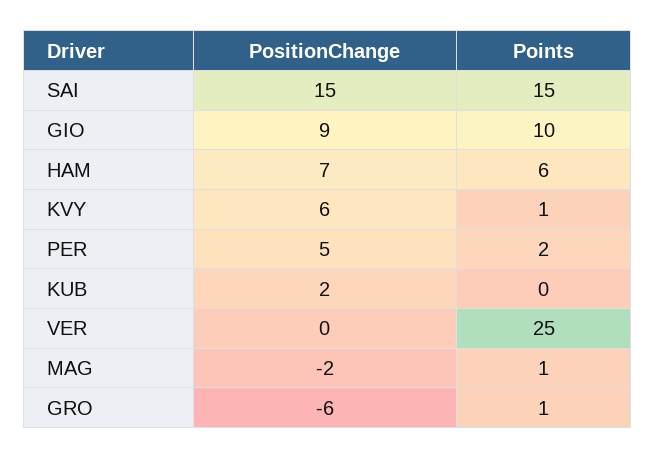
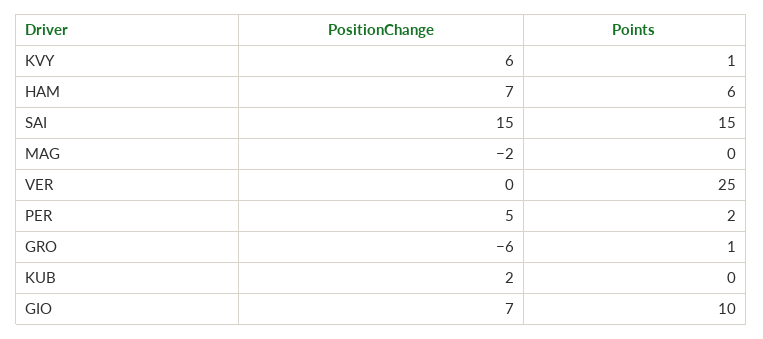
  {
    "PositionChange": {
      "SAI": 15,
-     "GIO": 9,
+     "GIO": 7,
      "HAM": 7,
      "KVY": 6,
      "PER": 5,
      "KUB": 2,
      "VER": 0,
      "MAG": -2,
      "GRO": -6
    },
    "Points": {
      "SAI": 15,
      "GIO": 10,
      "HAM": 6,
      "KVY": 1,
      "PER": 2,
      "KUB": 0,
      "VER": 25,
-     "MAG": 1,
+     "MAG": 0,
      "GRO": 1
    }
  }

